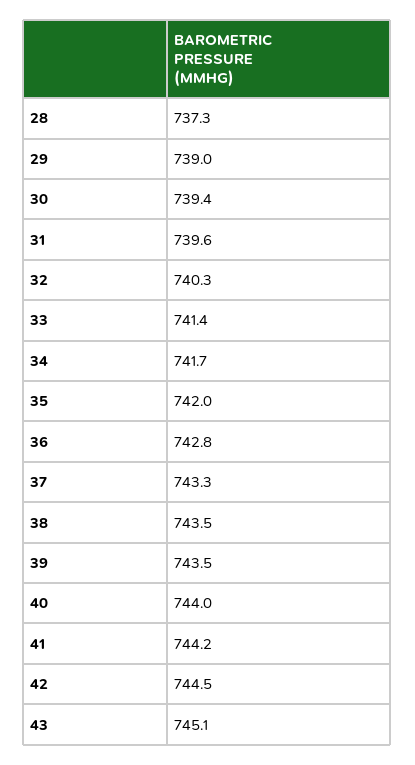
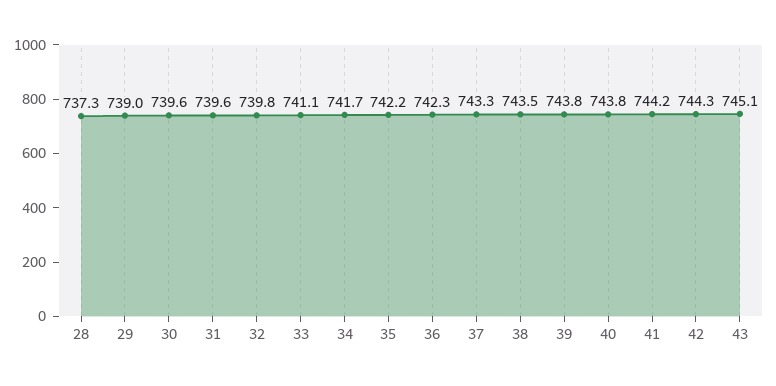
  {
    "28": 737.3,
    "29": 739,
-   "30": 739.4,
+   "30": 739.6,
    "31": 739.6,
-   "32": 740.3,
+   "32": 739.8,
-   "33": 741.4,
+   "33": 741.1,
    "34": 741.7,
-   "35": 742,
+   "35": 742.2,
-   "36": 742.8,
+   "36": 742.3,
    "37": 743.3,
    "38": 743.5,
-   "39": 743.5,
+   "39": 743.8,
-   "40": 744,
+   "40": 743.8,
    "41": 744.2,
-   "42": 744.5,
+   "42": 744.3,
    "43": 745.1
  }

